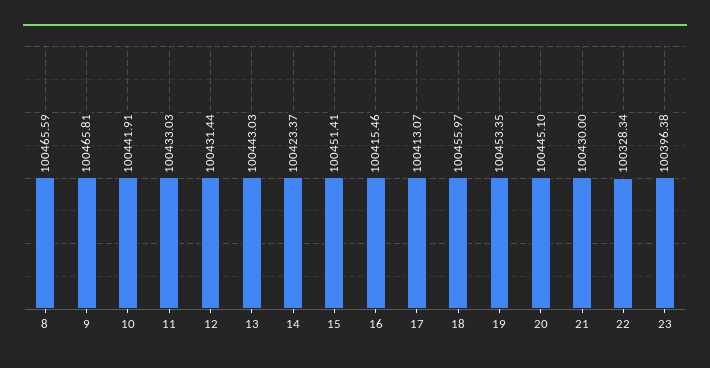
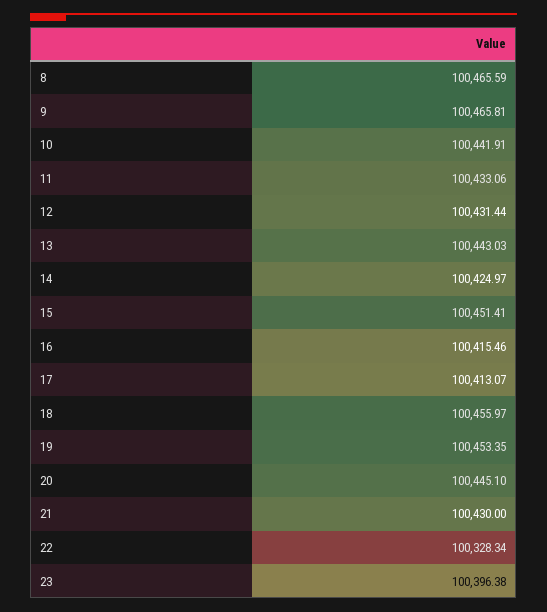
  {
    "8": 100465.59,
    "9": 100465.81,
    "10": 100441.91,
-   "11": 100433.03,
+   "11": 100433.06,
    "12": 100431.44,
    "13": 100443.03,
-   "14": 100423.37,
+   "14": 100424.97,
    "15": 100451.41,
    "16": 100415.46,
    "17": 100413.07,
    "18": 100455.97,
    "19": 100453.35,
    "20": 100445.1,
    "21": 100430,
    "22": 100328.34,
    "23": 100396.38
  }

